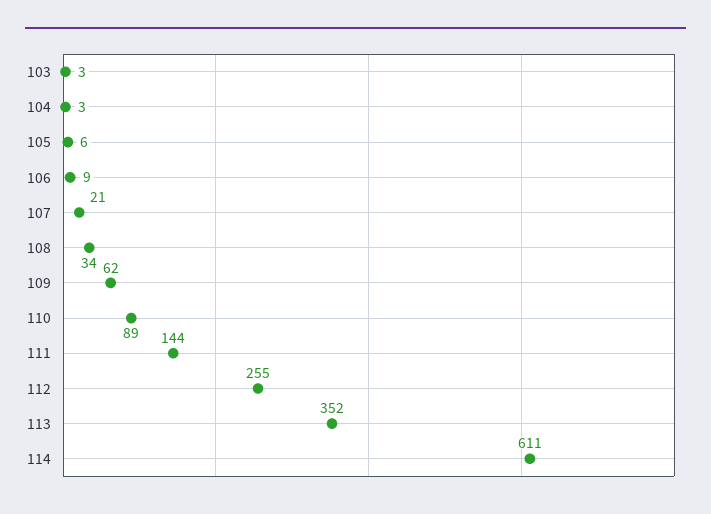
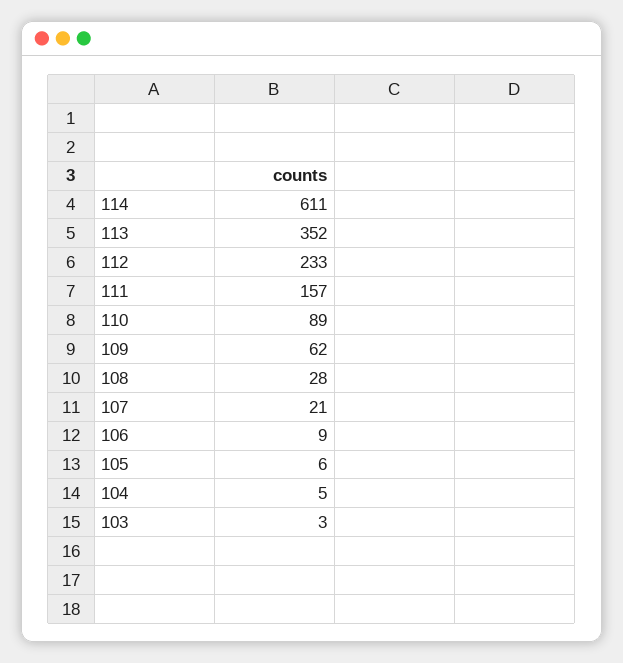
  {
    "103": 3,
-   "104": 3,
+   "104": 5,
    "105": 6,
    "106": 9,
    "107": 21,
-   "108": 34,
+   "108": 28,
    "109": 62,
    "110": 89,
-   "111": 144,
+   "111": 157,
-   "112": 255,
+   "112": 233,
    "113": 352,
    "114": 611
  }

